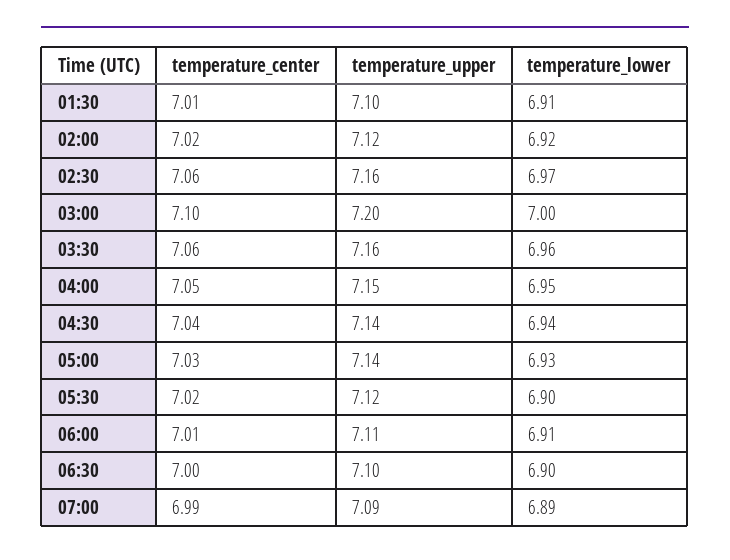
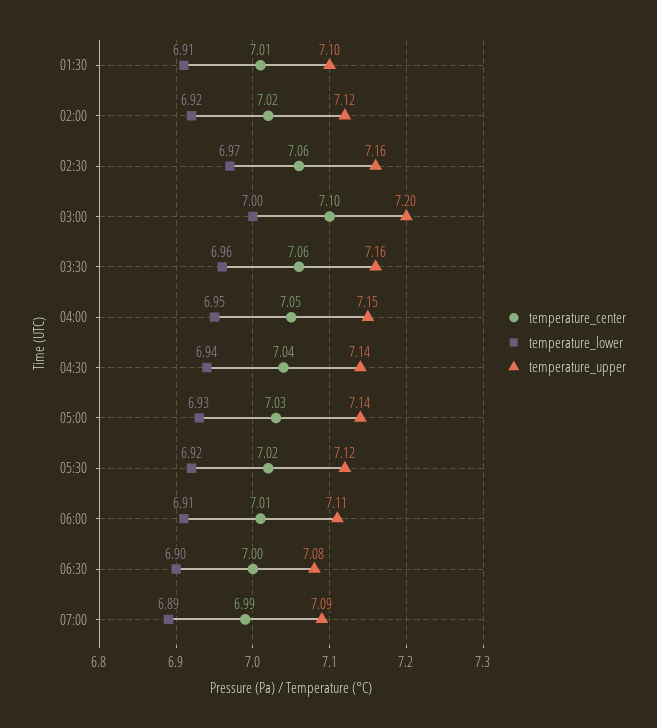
  {
    "temperature_center": {
      "01:30": 7.01,
      "02:00": 7.02,
      "02:30": 7.06,
      "03:00": 7.1,
      "03:30": 7.06,
      "04:00": 7.05,
      "04:30": 7.04,
      "05:00": 7.03,
      "05:30": 7.02,
      "06:00": 7.01,
      "06:30": 7,
      "07:00": 6.99
    },
    "temperature_upper": {
      "01:30": 7.1,
      "02:00": 7.12,
      "02:30": 7.16,
      "03:00": 7.2,
      "03:30": 7.16,
      "04:00": 7.15,
      "04:30": 7.14,
      "05:00": 7.14,
      "05:30": 7.12,
      "06:00": 7.11,
-     "06:30": 7.1,
+     "06:30": 7.08,
      "07:00": 7.09
    },
    "temperature_lower": {
      "01:30": 6.91,
      "02:00": 6.92,
      "02:30": 6.97,
      "03:00": 7,
      "03:30": 6.96,
      "04:00": 6.95,
      "04:30": 6.94,
      "05:00": 6.93,
-     "05:30": 6.9,
+     "05:30": 6.92,
      "06:00": 6.91,
      "06:30": 6.9,
      "07:00": 6.89
    }
  }

